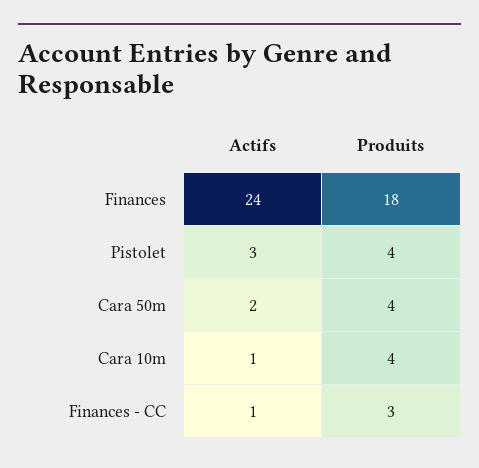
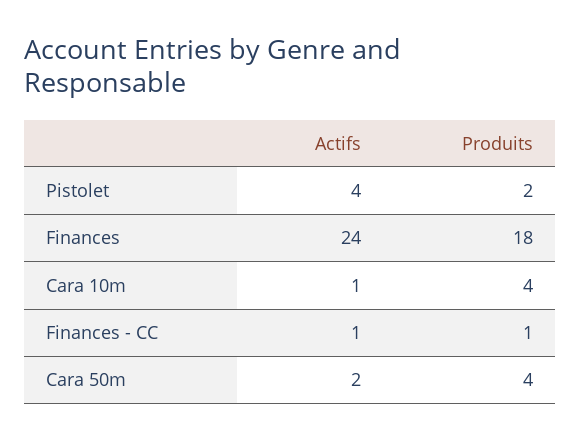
  {
    "Actifs": {
      "Finances": 24,
-     "Pistolet": 3,
+     "Pistolet": 4,
      "Cara 50m": 2,
      "Cara 10m": 1,
      "Finances - CC": 1
    },
    "Produits": {
      "Finances": 18,
-     "Pistolet": 4,
+     "Pistolet": 2,
      "Cara 50m": 4,
      "Cara 10m": 4,
-     "Finances - CC": 3
+     "Finances - CC": 1
    }
  }

